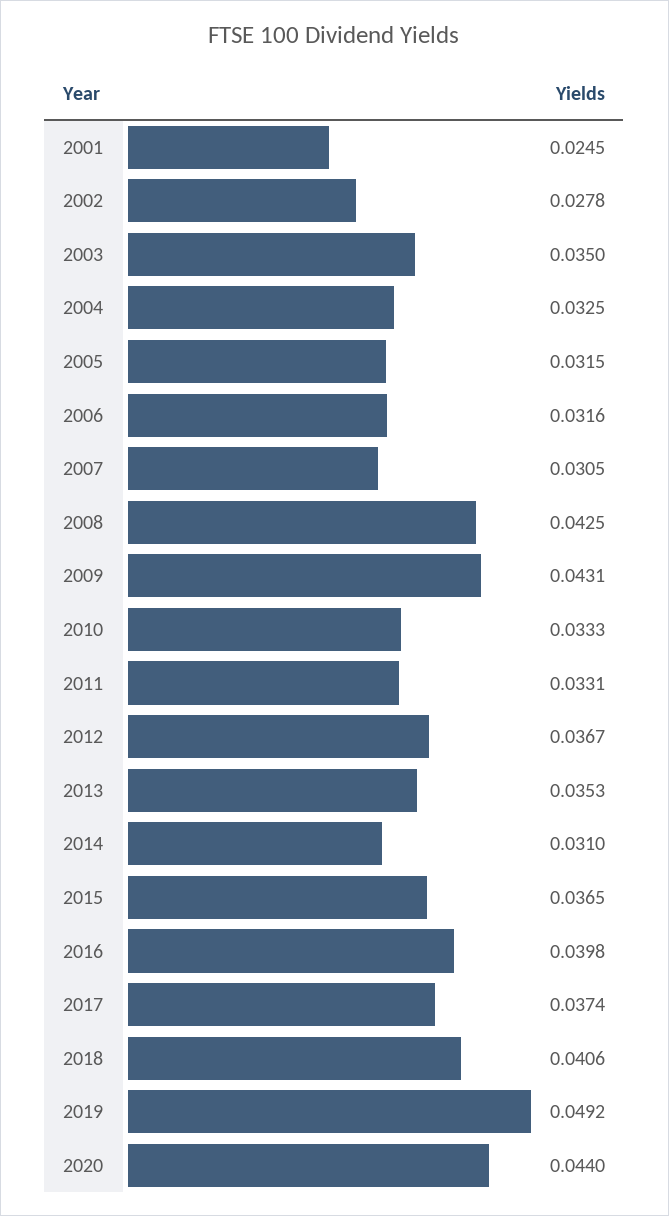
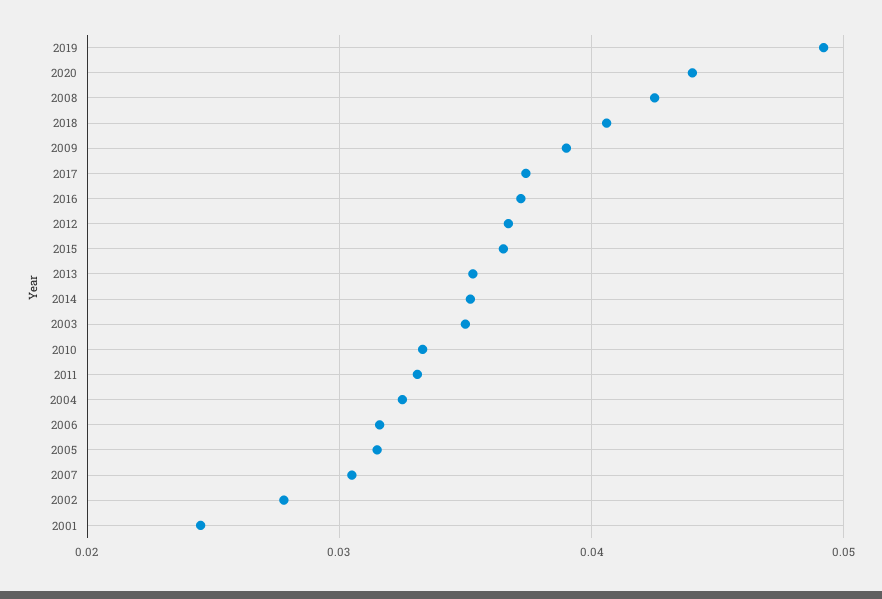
  {
    "2001": 0.0245,
    "2002": 0.0278,
    "2003": 0.035,
    "2004": 0.0325,
    "2005": 0.0315,
    "2006": 0.0316,
    "2007": 0.0305,
    "2008": 0.0425,
-   "2009": 0.0431,
+   "2009": 0.039,
    "2010": 0.0333,
    "2011": 0.0331,
    "2012": 0.0367,
    "2013": 0.0353,
-   "2014": 0.031,
+   "2014": 0.035,
    "2015": 0.0365,
-   "2016": 0.0398,
+   "2016": 0.037,
    "2017": 0.0374,
    "2018": 0.0406,
    "2019": 0.0492,
    "2020": 0.044
  }

